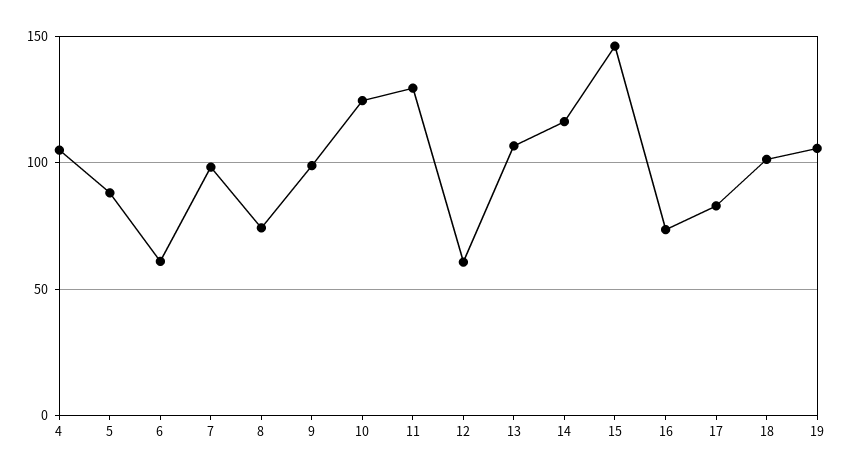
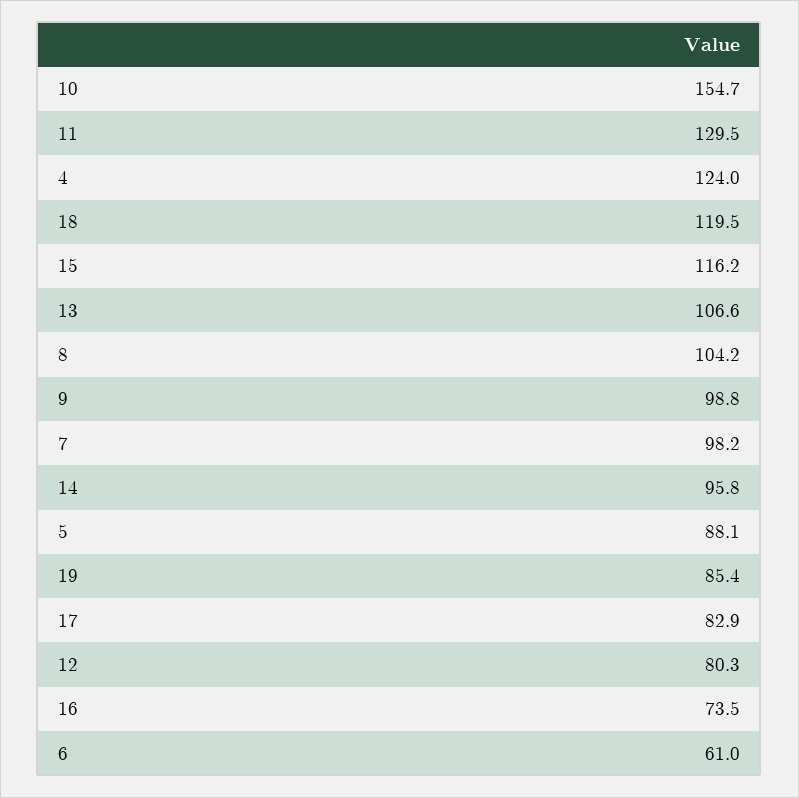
  {
-   "4": 105,
+   "4": 124,
    "5": 88.1,
    "6": 61,
    "7": 98.2,
-   "8": 75,
+   "8": 104.2,
    "9": 98.8,
-   "10": 125,
+   "10": 154.7,
    "11": 129.5,
-   "12": 60,
+   "12": 80.3,
    "13": 106.6,
-   "14": 115,
+   "14": 95.8,
-   "15": 145,
+   "15": 116.2,
    "16": 73.5,
    "17": 82.9,
-   "18": 100,
+   "18": 119.5,
-   "19": 105
+   "19": 85.4
  }

